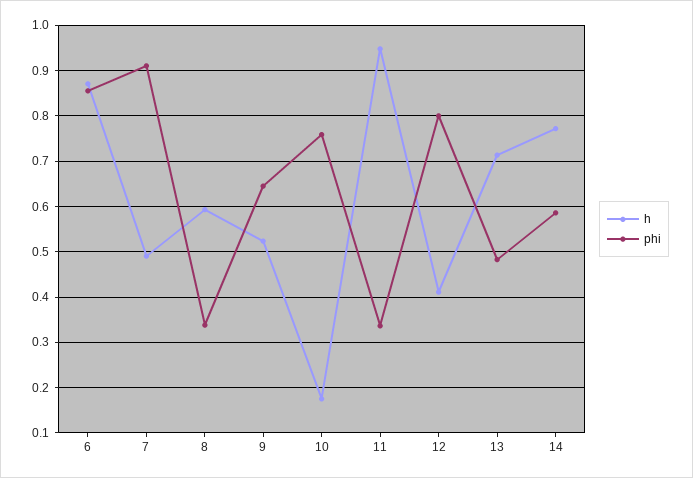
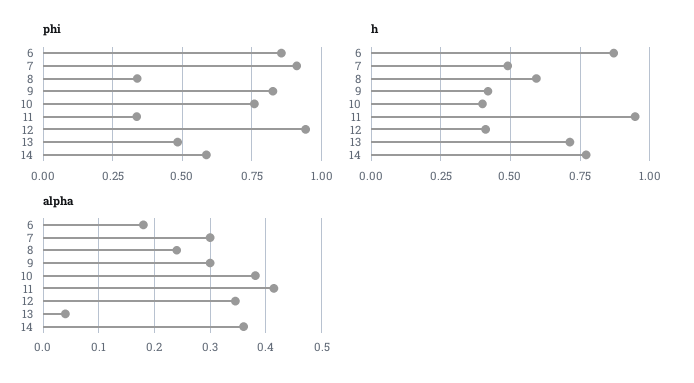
  {
    "h": {
      "6": 0.88,
      "7": 0.5,
      "8": 0.6,
-     "9": 0.52,
+     "9": 0.425,
-     "10": 0.18,
+     "10": 0.4,
      "11": 0.94,
      "12": 0.42,
      "13": 0.72,
      "14": 0.78
    },
    "phi": {
      "6": 0.86,
      "7": 0.92,
      "8": 0.34,
-     "9": 0.64,
+     "9": 0.825,
      "10": 0.76,
      "11": 0.34,
-     "12": 0.8,
+     "12": 0.95,
      "13": 0.48,
      "14": 0.58
-   }
+   },
+   "alpha": {
+     "6": 0.18,
+     "7": 0.3,
+     "8": 0.24,
+     "9": 0.3,
+     "10": 0.38,
+     "11": 0.42,
+     "12": 0.34,
+     "13": 0.04,
+     "14": 0.36
+   }
  }

